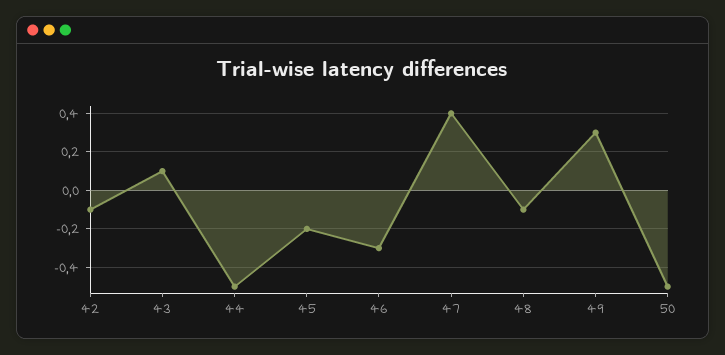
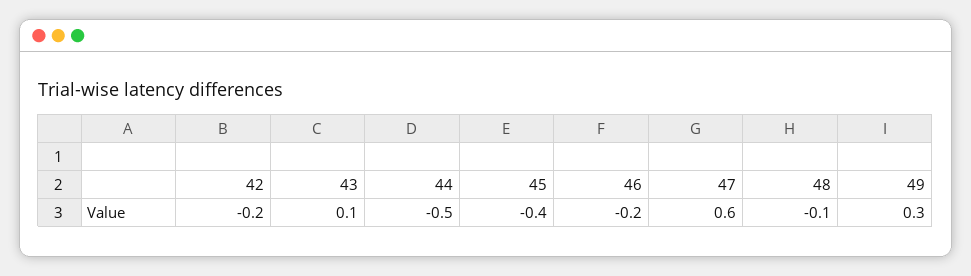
  {
-   "42": -0.1,
+   "42": -0.2,
    "43": 0.1,
    "44": -0.5,
-   "45": -0.2,
+   "45": -0.4,
-   "46": -0.3,
+   "46": -0.2,
-   "47": 0.4,
+   "47": 0.6,
    "48": -0.1,
-   "49": 0.3,
+   "49": 0.3
-   "50": -0.5
  }

